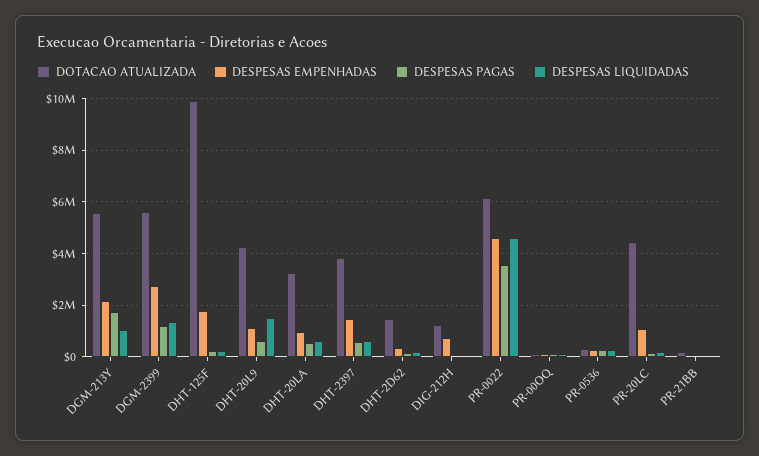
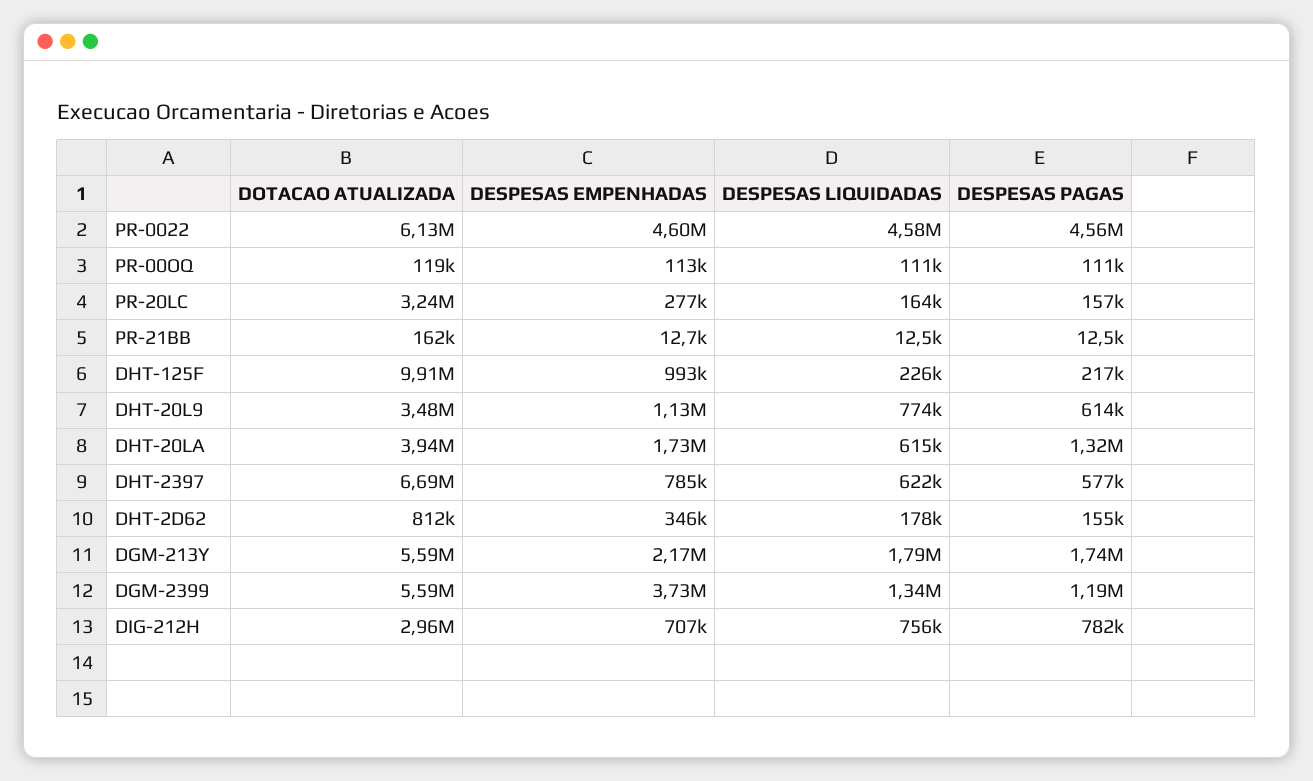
  {
    "DOTACAO ATUALIZADA": {
      "DGM-213Y": 5590000,
      "DGM-2399": 5590000,
      "DHT-125F": 9910000,
-     "DHT-20L9": 4250000,
+     "DHT-20L9": 3480000,
-     "DHT-20LA": 3250000,
+     "DHT-20LA": 3940000,
-     "DHT-2397": 3750000,
+     "DHT-2397": 6690000,
-     "DHT-2D62": 1500000,
+     "DHT-2D62": 812000,
-     "DIG-212H": 1250000,
+     "DIG-212H": 2960000,
      "PR-0022": 6130000,
      "PR-00OQ": 119000,
-     "PR-0536": 250000,
-     "PR-20LC": 4500000,
+     "PR-20LC": 3240000,
      "PR-21BB": 162000
    },
    "DESPESAS EMPENHADAS": {
      "DGM-213Y": 2170000,
-     "DGM-2399": 2750000,
+     "DGM-2399": 3730000,
-     "DHT-125F": 1750000,
+     "DHT-125F": 993000,
      "DHT-20L9": 1130000,
-     "DHT-20LA": 1000000,
+     "DHT-20LA": 1730000,
-     "DHT-2397": 1500000,
+     "DHT-2397": 785000,
      "DHT-2D62": 346000,
      "DIG-212H": 707000,
      "PR-0022": 4600000,
      "PR-00OQ": 113000,
-     "PR-0536": 250000,
-     "PR-20LC": 1000000,
+     "PR-20LC": 277000,
      "PR-21BB": 12700
    },
    "DESPESAS PAGAS": {
      "DGM-213Y": 1740000,
      "DGM-2399": 1190000,
      "DHT-125F": 217000,
      "DHT-20L9": 614000,
-     "DHT-20LA": 500000,
+     "DHT-20LA": 1320000,
      "DHT-2397": 577000,
      "DHT-2D62": 155000,
-     "DIG-212H": 0,
+     "DIG-212H": 782000,
-     "PR-0022": 3500000,
+     "PR-0022": 4560000,
      "PR-00OQ": 111000,
-     "PR-0536": 250000,
      "PR-20LC": 157000,
      "PR-21BB": 12500
    },
    "DESPESAS LIQUIDADAS": {
-     "DGM-213Y": 1000000,
+     "DGM-213Y": 1790000,
      "DGM-2399": 1340000,
      "DHT-125F": 226000,
-     "DHT-20L9": 1500000,
+     "DHT-20L9": 774000,
      "DHT-20LA": 615000,
      "DHT-2397": 622000,
      "DHT-2D62": 178000,
-     "DIG-212H": 0,
+     "DIG-212H": 756000,
      "PR-0022": 4580000,
      "PR-00OQ": 111000,
-     "PR-0536": 250000,
      "PR-20LC": 164000,
      "PR-21BB": 12500
    }
  }

